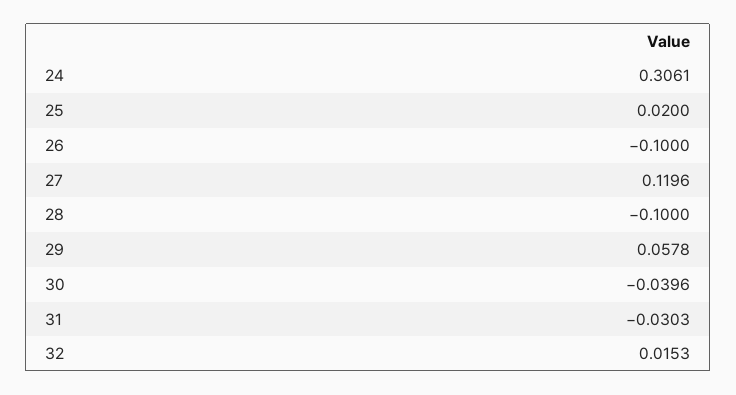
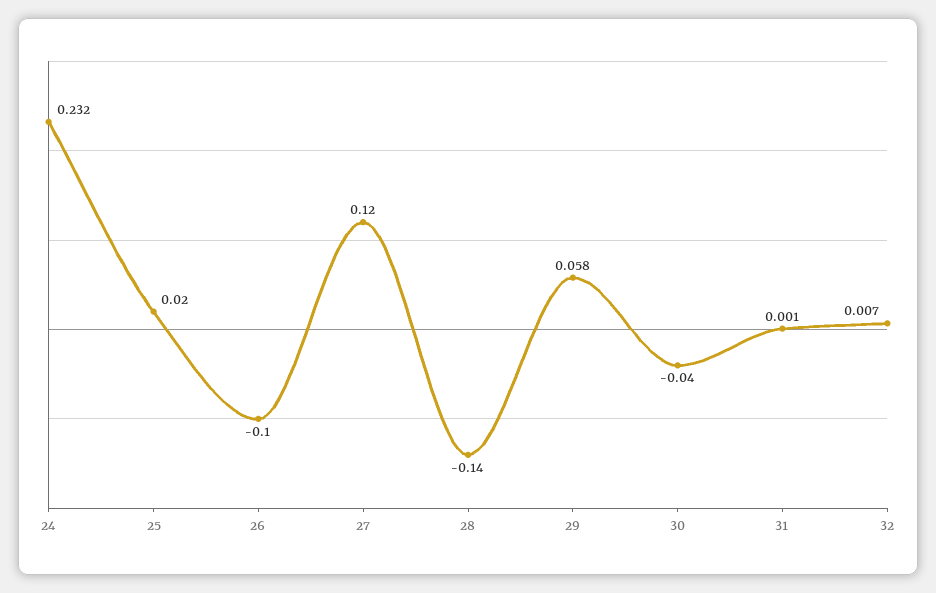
  {
-   "24": 0.3061,
+   "24": 0.232,
    "25": 0.02,
    "26": -0.1,
    "27": 0.1196,
-   "28": -0.1,
+   "28": -0.14,
    "29": 0.0578,
    "30": -0.0396,
-   "31": -0.0303,
+   "31": 0.001,
-   "32": 0.0153
+   "32": 0.007
  }

